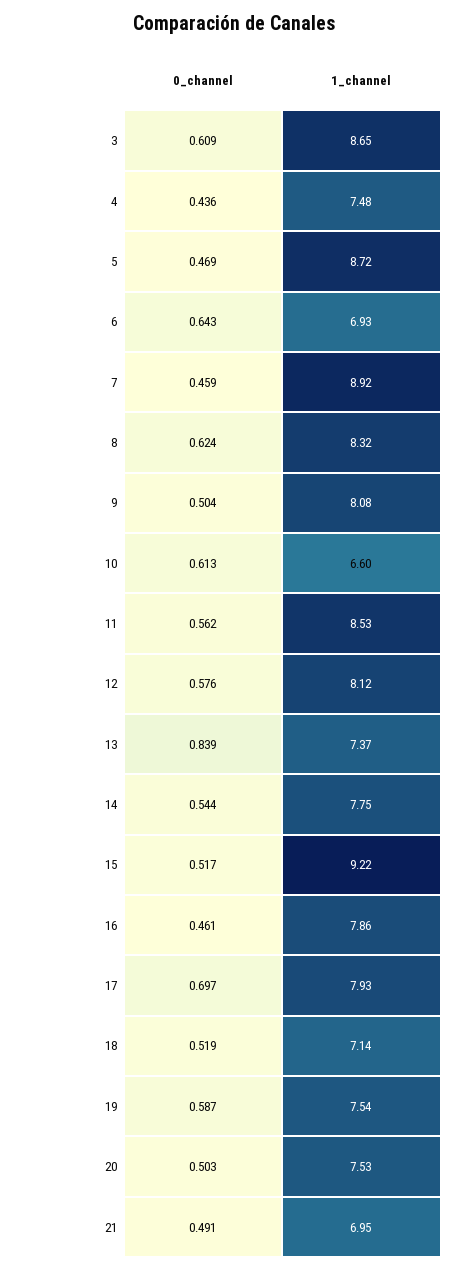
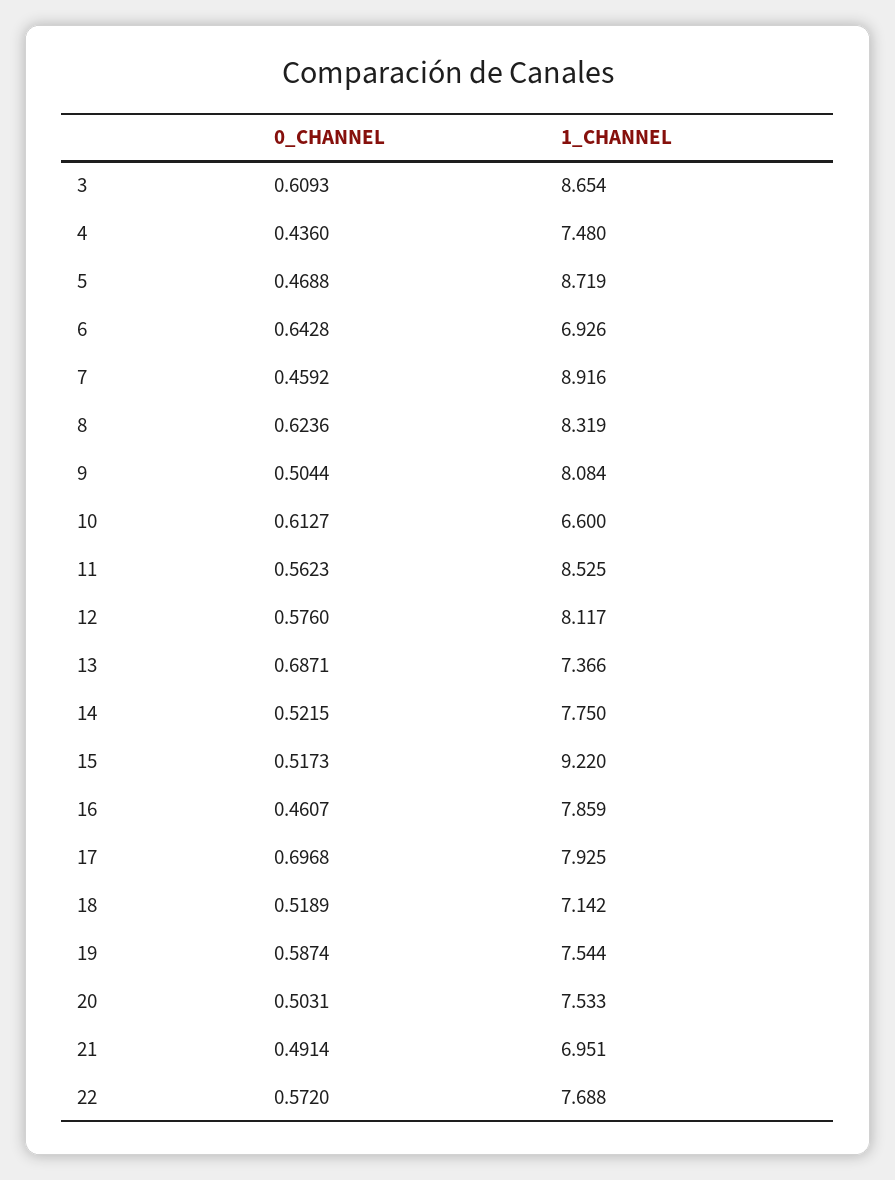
  {
    "0_channel": {
      "3": 0.6093,
      "4": 0.436,
      "5": 0.4688,
      "6": 0.6428,
      "7": 0.4592,
      "8": 0.6236,
      "9": 0.5044,
      "10": 0.6127,
      "11": 0.5623,
      "12": 0.576,
-     "13": 0.839,
+     "13": 0.6871,
-     "14": 0.544,
+     "14": 0.5215,
      "15": 0.5173,
      "16": 0.4607,
      "17": 0.6968,
      "18": 0.5189,
      "19": 0.5874,
      "20": 0.5031,
-     "21": 0.4914
+     "21": 0.4914,
+     "22": 0.572
    },
    "1_channel": {
      "3": 8.654,
      "4": 7.48,
      "5": 8.719,
      "6": 6.926,
      "7": 8.916,
      "8": 8.319,
      "9": 8.084,
      "10": 6.6,
      "11": 8.525,
      "12": 8.117,
      "13": 7.366,
      "14": 7.75,
      "15": 9.22,
      "16": 7.859,
      "17": 7.925,
      "18": 7.142,
      "19": 7.544,
      "20": 7.533,
-     "21": 6.951
+     "21": 6.951,
+     "22": 7.688
    }
  }

